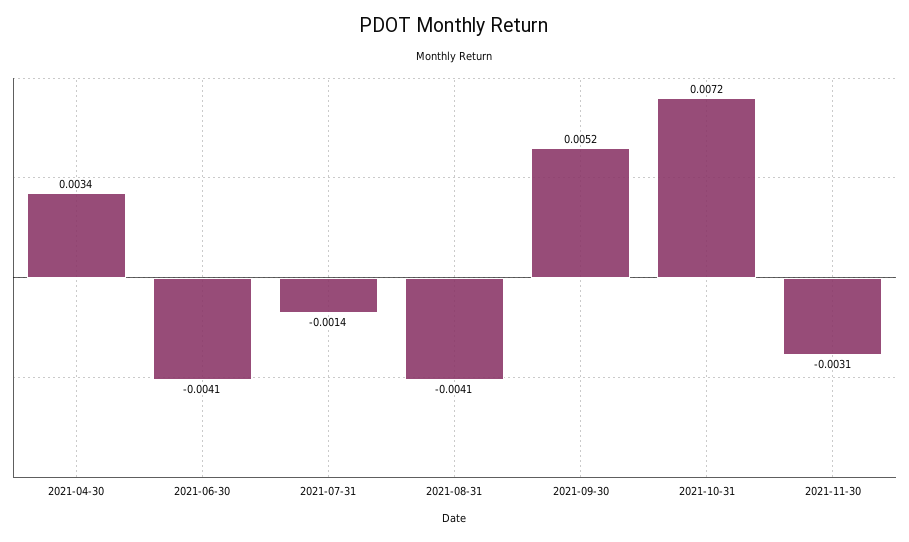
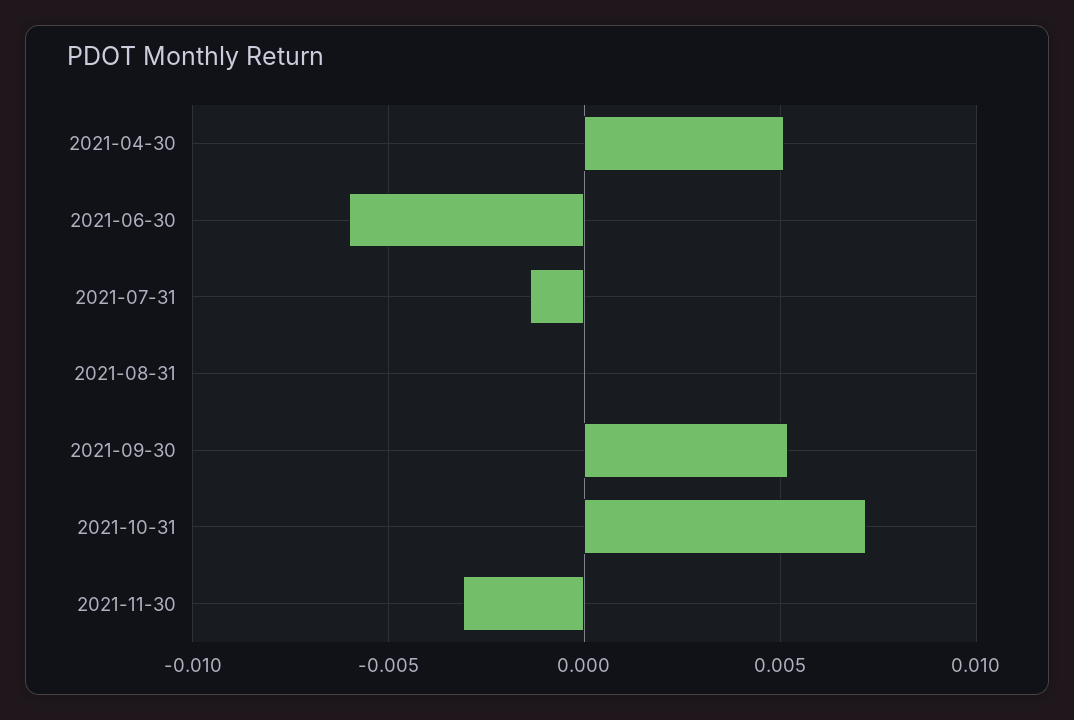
  {
-   "2021-04-30": 0.0034,
+   "2021-04-30": 0.005,
-   "2021-06-30": -0.0041,
+   "2021-06-30": -0.006,
    "2021-07-31": -0.0014,
-   "2021-08-31": -0.0041,
+   "2021-08-31": 0,
    "2021-09-30": 0.0052,
    "2021-10-31": 0.0072,
    "2021-11-30": -0.0031
  }

